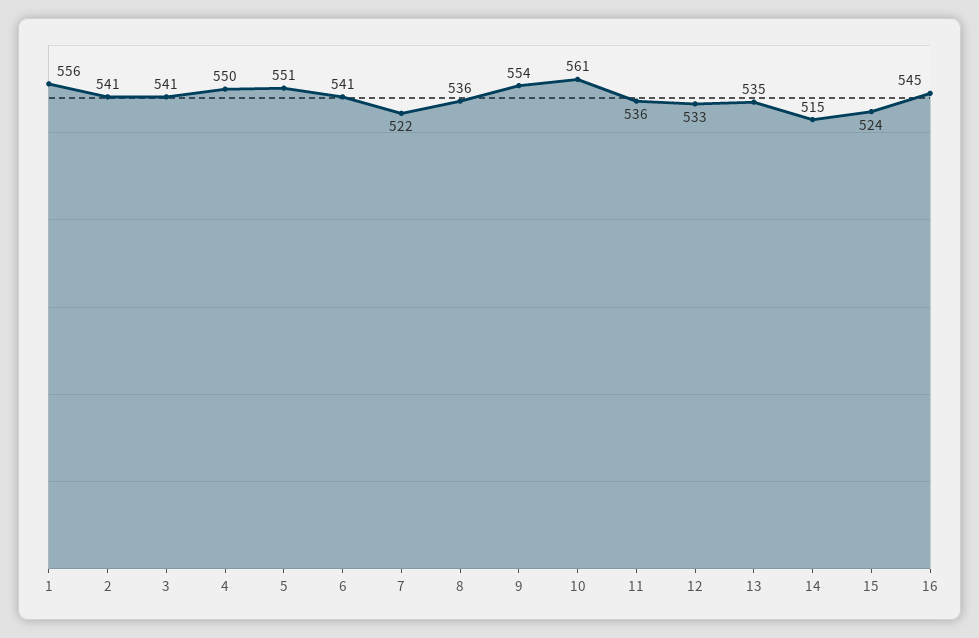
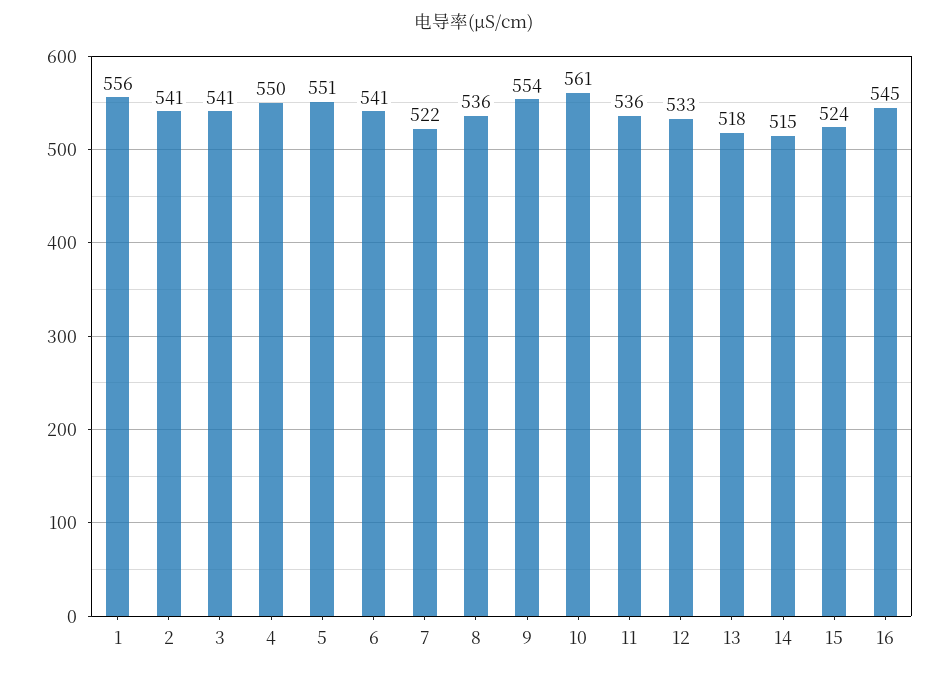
  {
    "1": 556,
    "2": 541,
    "3": 541,
    "4": 550,
    "5": 551,
    "6": 541,
    "7": 522,
    "8": 536,
    "9": 554,
    "10": 561,
    "11": 536,
    "12": 533,
-   "13": 535,
+   "13": 518,
    "14": 515,
    "15": 524,
    "16": 545
  }

